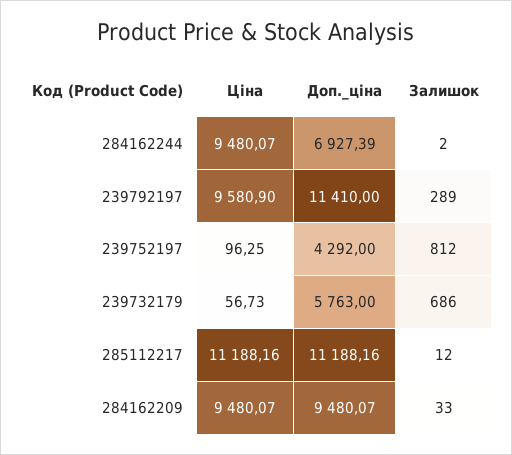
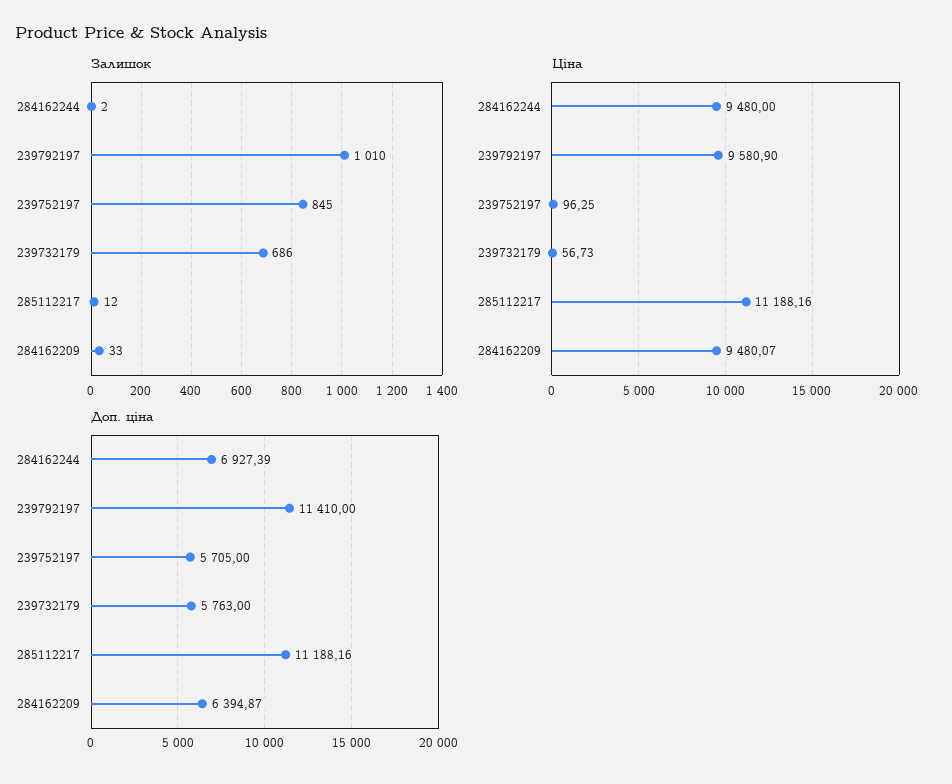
  {
    "Ціна": {
-     "284162244": 9480.07,
+     "284162244": 9480,
      "239792197": 9580.9,
      "239752197": 96.25,
      "239732179": 56.73,
      "285112217": 11188.16,
      "284162209": 9480.07
    },
    "Доп._ціна": {
      "284162244": 6927.39,
      "239792197": 11410,
-     "239752197": 4292,
+     "239752197": 5705,
      "239732179": 5763,
      "285112217": 11188.16,
-     "284162209": 9480.07
+     "284162209": 6394.87
    },
    "Залишок": {
      "284162244": 2,
-     "239792197": 289,
+     "239792197": 1010,
-     "239752197": 812,
+     "239752197": 845,
      "239732179": 686,
      "285112217": 12,
      "284162209": 33
    }
  }

